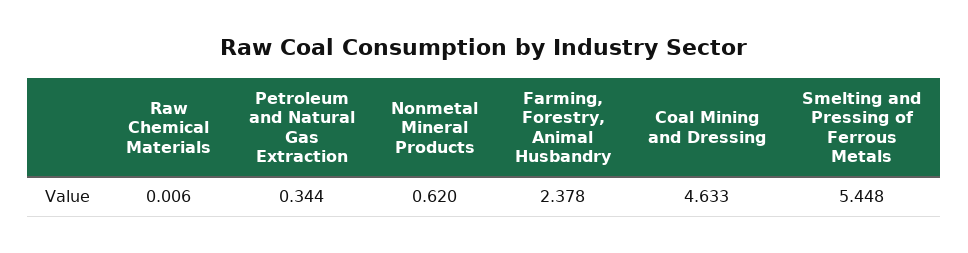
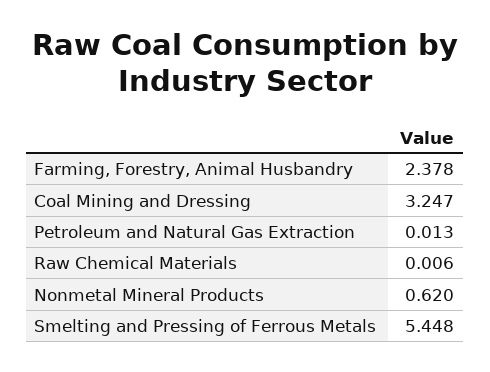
  {
    "Raw Chemical Materials": 0.006,
-   "Petroleum and Natural Gas Extraction": 0.344,
+   "Petroleum and Natural Gas Extraction": 0.013,
    "Nonmetal Mineral Products": 0.62,
    "Farming, Forestry, Animal Husbandry": 2.378,
-   "Coal Mining and Dressing": 4.633,
+   "Coal Mining and Dressing": 3.247,
    "Smelting and Pressing of Ferrous Metals": 5.448
  }

